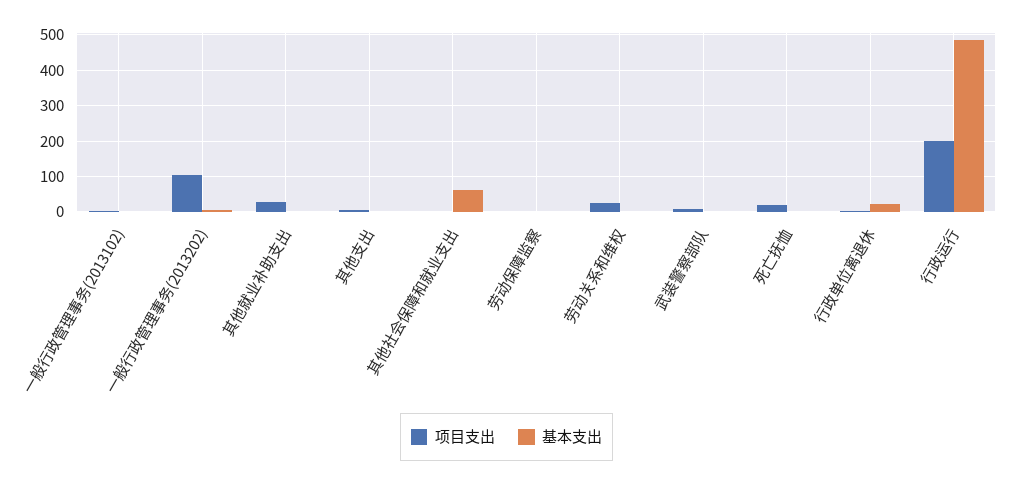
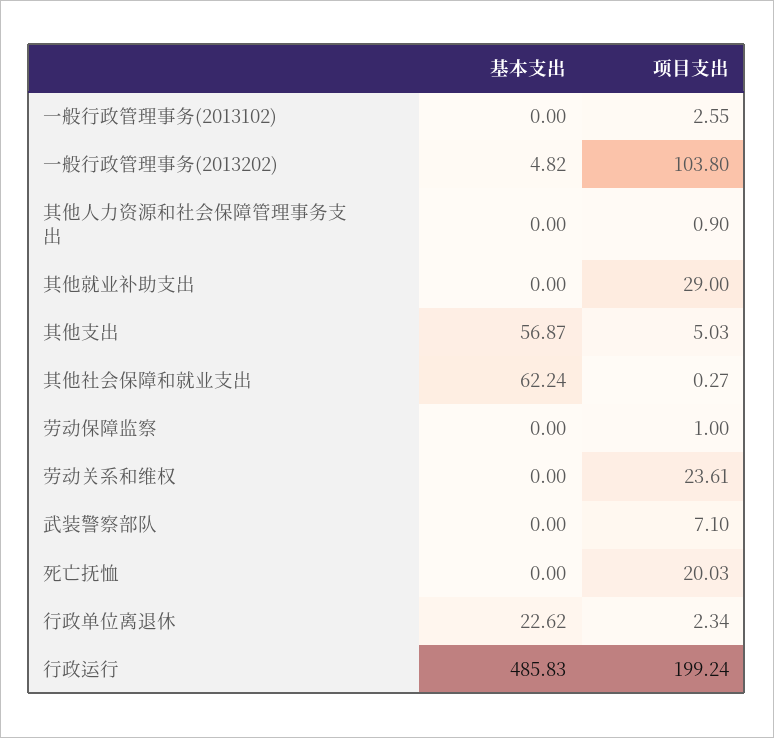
  {
    "项目支出": {
      "一般行政管理事务(2013102)": 2.55,
      "一般行政管理事务(2013202)": 103.8,
      "其他就业补助支出": 29,
      "其他支出": 5.03,
      "其他社会保障和就业支出": 0.27,
      "劳动保障监察": 1,
      "劳动关系和维权": 23.61,
      "武装警察部队": 7.1,
      "死亡抚恤": 20.03,
      "行政单位离退休": 2.34,
-     "行政运行": 199.24
+     "行政运行": 199.24,
+     "其他人力资源和社会保障管理事务支出": 0.9
    },
    "基本支出": {
      "一般行政管理事务(2013102)": 0,
      "一般行政管理事务(2013202)": 4.82,
      "其他就业补助支出": 0,
-     "其他支出": 0,
+     "其他支出": 56.87,
      "其他社会保障和就业支出": 62.24,
      "劳动保障监察": 0,
      "劳动关系和维权": 0,
      "武装警察部队": 0,
      "死亡抚恤": 0,
      "行政单位离退休": 22.62,
-     "行政运行": 485.83
+     "行政运行": 485.83,
+     "其他人力资源和社会保障管理事务支出": 0
    }
  }

